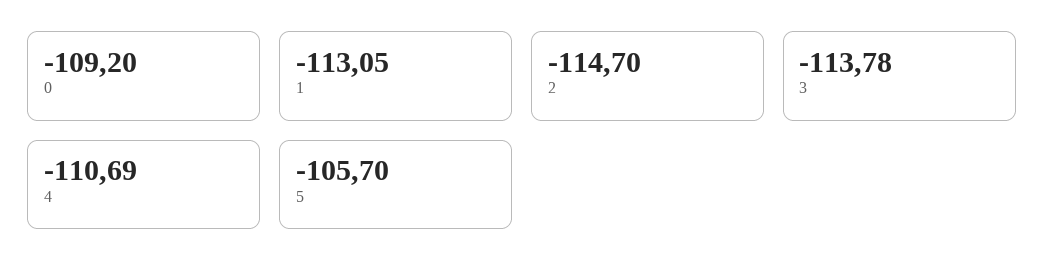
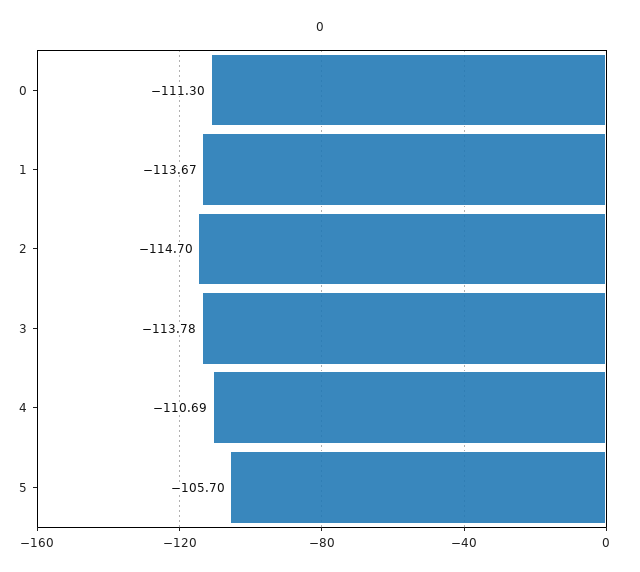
  {
-   "0": -109.2,
+   "0": -111.3,
-   "1": -113.05,
+   "1": -113.67,
    "2": -114.7,
    "3": -113.78,
    "4": -110.69,
    "5": -105.7
  }

